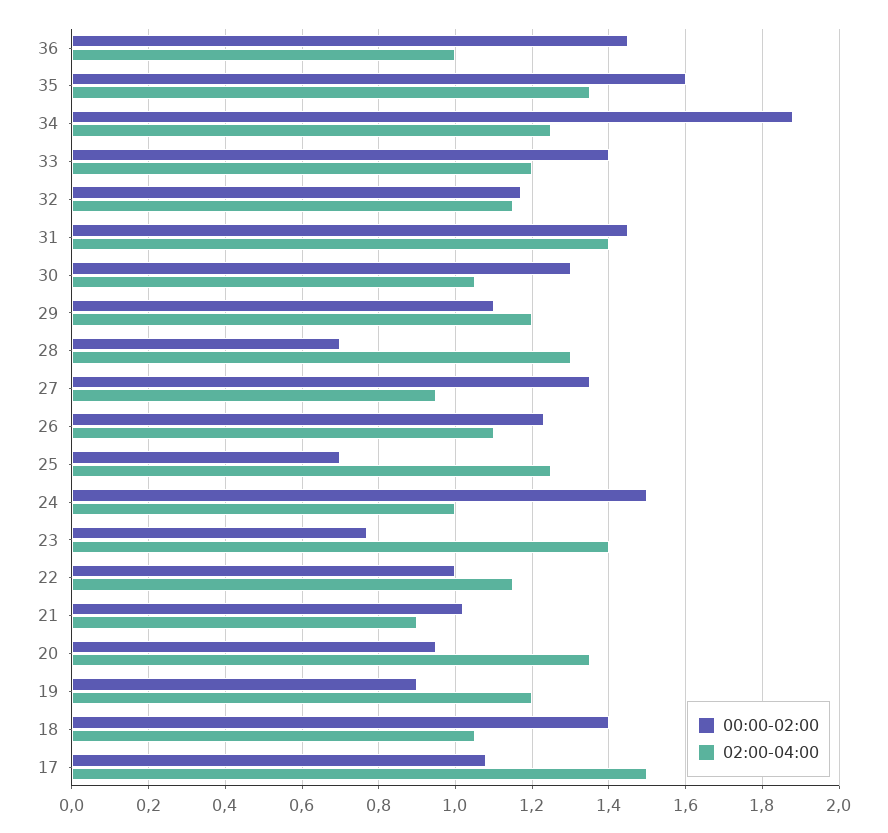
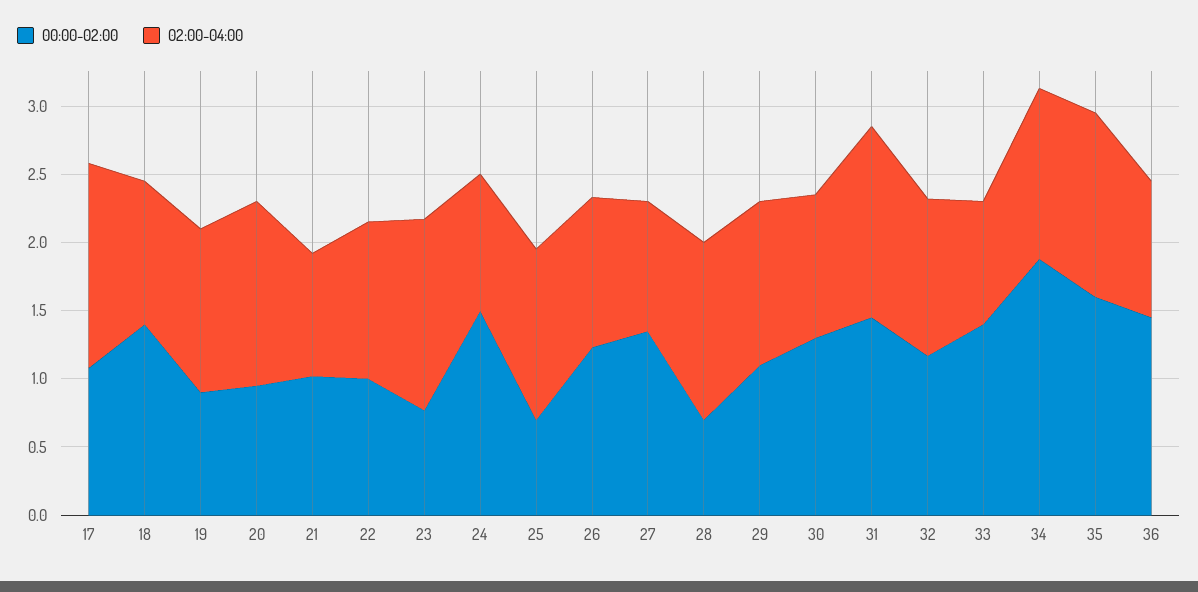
  {
    "00:00-02:00": {
      "36": 1.45,
      "35": 1.6,
      "34": 1.9,
      "33": 1.4,
      "32": 1.15,
      "31": 1.45,
      "30": 1.3,
      "29": 1.1,
      "28": 0.7,
      "27": 1.35,
      "26": 1.25,
      "25": 0.7,
      "24": 1.5,
      "23": 0.75,
      "22": 1,
      "21": 1,
      "20": 0.95,
      "19": 0.9,
      "18": 1.4,
      "17": 1.1
    },
    "02:00-04:00": {
      "36": 1,
      "35": 1.35,
      "34": 1.25,
-     "33": 1.2,
+     "33": 0.9,
      "32": 1.15,
      "31": 1.4,
      "30": 1.05,
      "29": 1.2,
      "28": 1.3,
      "27": 0.95,
      "26": 1.1,
      "25": 1.25,
      "24": 1,
      "23": 1.4,
      "22": 1.15,
      "21": 0.9,
      "20": 1.35,
      "19": 1.2,
      "18": 1.05,
      "17": 1.5
    }
  }

